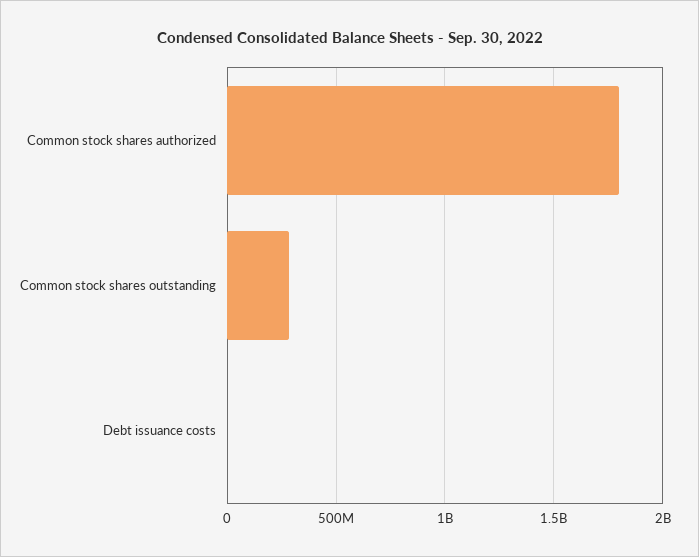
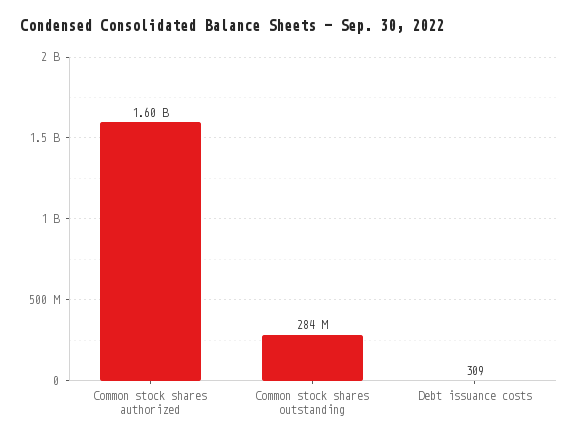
  {
-   "Common stock shares authorized": 1800000000,
+   "Common stock shares authorized": 1600000000,
    "Common stock shares outstanding": 284000000,
    "Debt issuance costs": 309
  }

